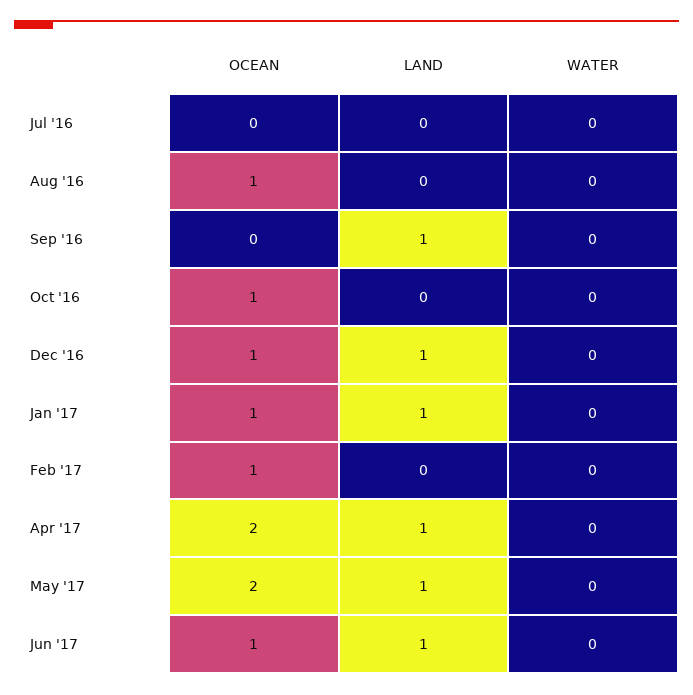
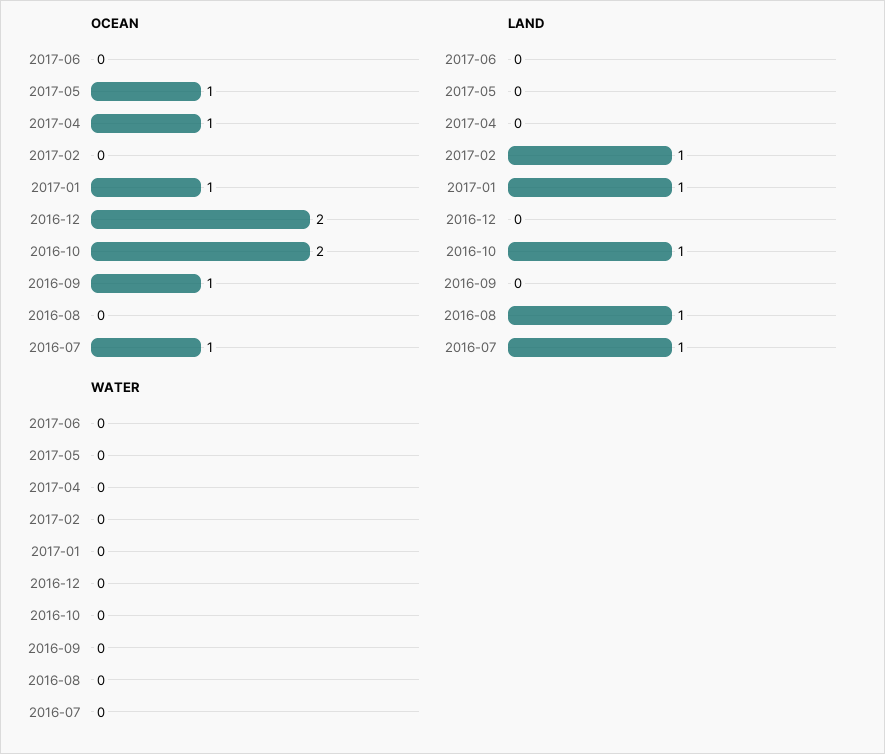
  {
    "OCEAN": {
-     "Jul '16": 0,
+     "Jul '16": 1,
-     "Aug '16": 1,
+     "Aug '16": 0,
-     "Sep '16": 0,
+     "Sep '16": 1,
-     "Oct '16": 1,
+     "Oct '16": 2,
-     "Dec '16": 1,
+     "Dec '16": 2,
      "Jan '17": 1,
-     "Feb '17": 1,
+     "Feb '17": 0,
-     "Apr '17": 2,
+     "Apr '17": 1,
-     "May '17": 2,
+     "May '17": 1,
-     "Jun '17": 1
+     "Jun '17": 0
    },
    "LAND": {
-     "Jul '16": 0,
+     "Jul '16": 1,
-     "Aug '16": 0,
+     "Aug '16": 1,
-     "Sep '16": 1,
+     "Sep '16": 0,
-     "Oct '16": 0,
+     "Oct '16": 1,
-     "Dec '16": 1,
+     "Dec '16": 0,
      "Jan '17": 1,
-     "Feb '17": 0,
+     "Feb '17": 1,
-     "Apr '17": 1,
+     "Apr '17": 0,
-     "May '17": 1,
+     "May '17": 0,
-     "Jun '17": 1
+     "Jun '17": 0
    },
    "WATER": {
      "Jul '16": 0,
      "Aug '16": 0,
      "Sep '16": 0,
      "Oct '16": 0,
      "Dec '16": 0,
      "Jan '17": 0,
      "Feb '17": 0,
      "Apr '17": 0,
      "May '17": 0,
      "Jun '17": 0
    }
  }

